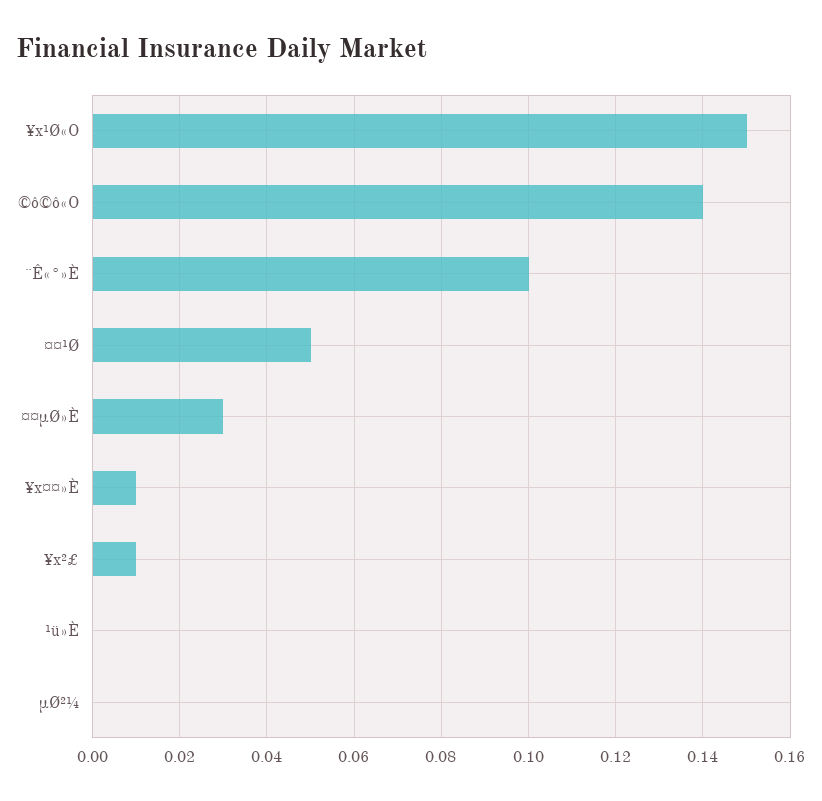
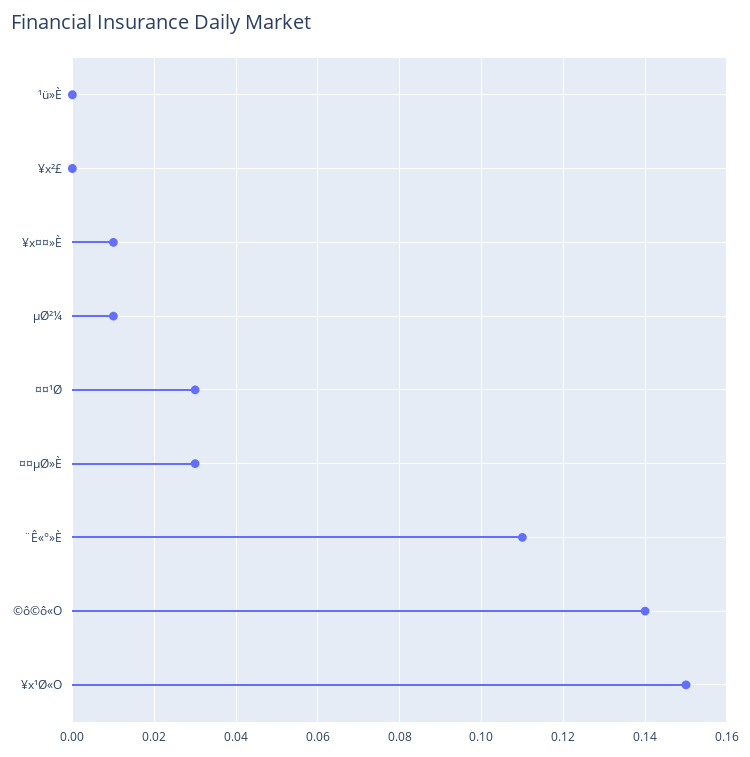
  {
    "¥x¹Ø«O": 0.15,
    "©ô©ô«O": 0.14,
-   "¨Ê«°»È": 0.1,
+   "¨Ê«°»È": 0.11,
-   "¤¤¹Ø": 0.05,
+   "¤¤¹Ø": 0.03,
    "¤¤µØ»È": 0.03,
    "¥x¤¤»È": 0.01,
-   "¥x²£": 0.01,
+   "¥x²£": 0,
    "¹ü»È": 0,
-   "µØ²¼": 0
+   "µØ²¼": 0.01
  }

